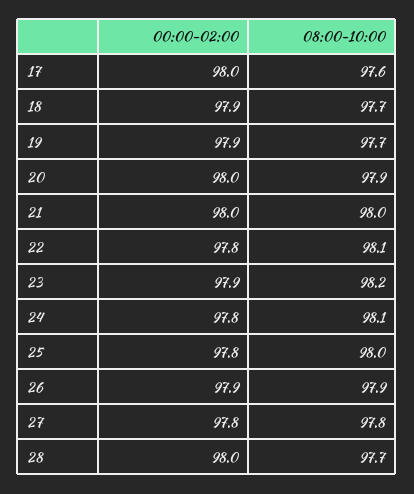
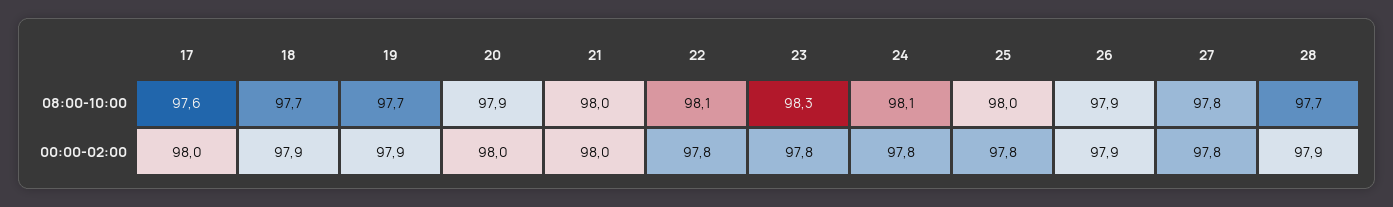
  {
    "00:00-02:00": {
      "17": 98,
      "18": 97.9,
      "19": 97.9,
      "20": 98,
      "21": 98,
      "22": 97.8,
-     "23": 97.9,
+     "23": 97.8,
      "24": 97.8,
      "25": 97.8,
      "26": 97.9,
      "27": 97.8,
-     "28": 98
+     "28": 97.9
    },
    "08:00-10:00": {
      "17": 97.6,
      "18": 97.7,
      "19": 97.7,
      "20": 97.9,
      "21": 98,
      "22": 98.1,
-     "23": 98.2,
+     "23": 98.3,
      "24": 98.1,
      "25": 98,
      "26": 97.9,
      "27": 97.8,
      "28": 97.7
    }
  }

